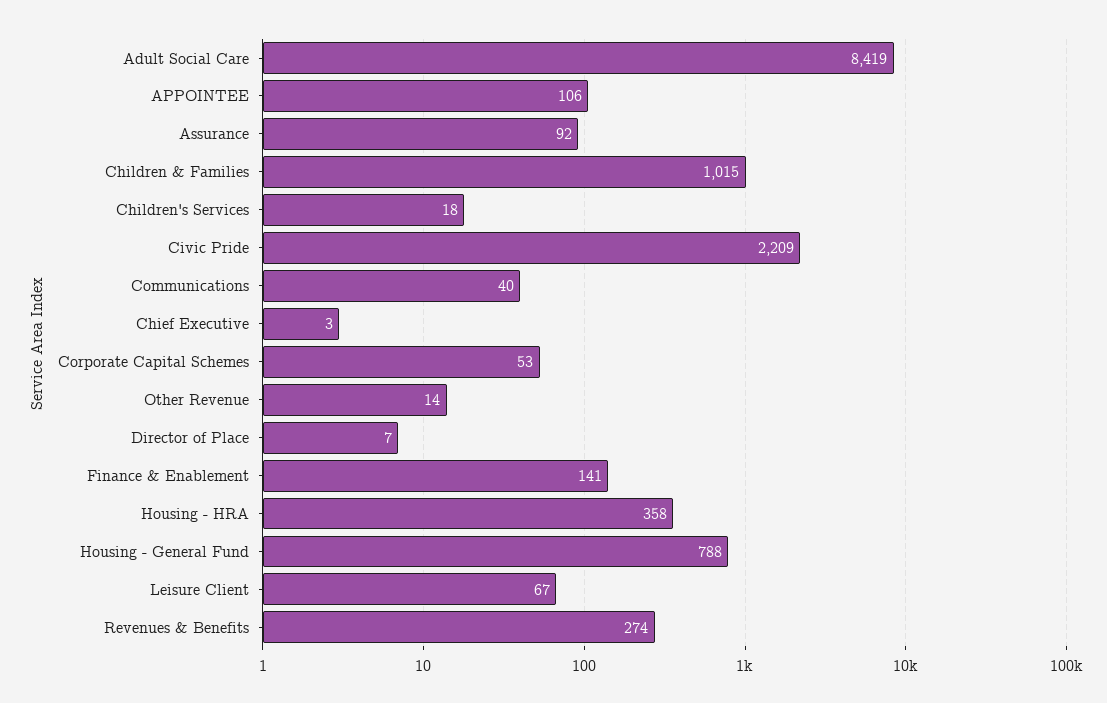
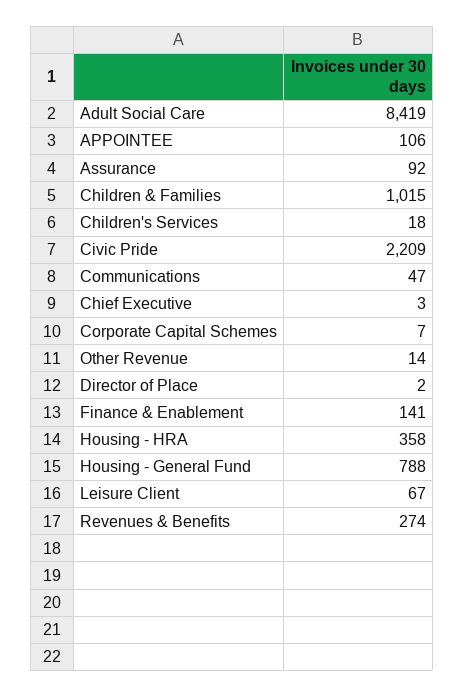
  {
    "Adult Social Care": 8419,
    "APPOINTEE": 106,
    "Assurance": 92,
    "Children & Families": 1015,
    "Children's Services": 18,
    "Civic Pride": 2209,
-   "Communications": 40,
+   "Communications": 47,
    "Chief Executive": 3,
-   "Corporate Capital Schemes": 53,
+   "Corporate Capital Schemes": 7,
    "Other Revenue": 14,
-   "Director of Place": 7,
+   "Director of Place": 2,
    "Finance & Enablement": 141,
    "Housing - HRA": 358,
    "Housing - General Fund": 788,
    "Leisure Client": 67,
    "Revenues & Benefits": 274
  }

